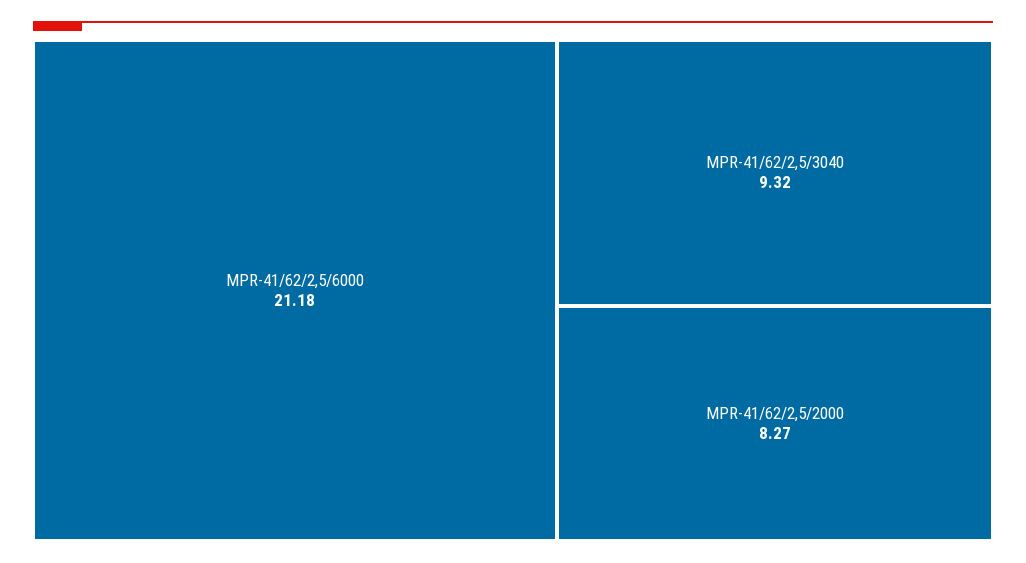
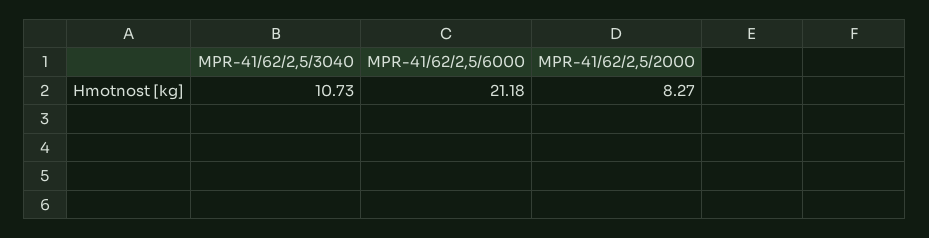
  {
    "MPR-41/62/2,5/6000": 21.18,
-   "MPR-41/62/2,5/3040": 9.32,
+   "MPR-41/62/2,5/3040": 10.73,
    "MPR-41/62/2,5/2000": 8.27
  }

